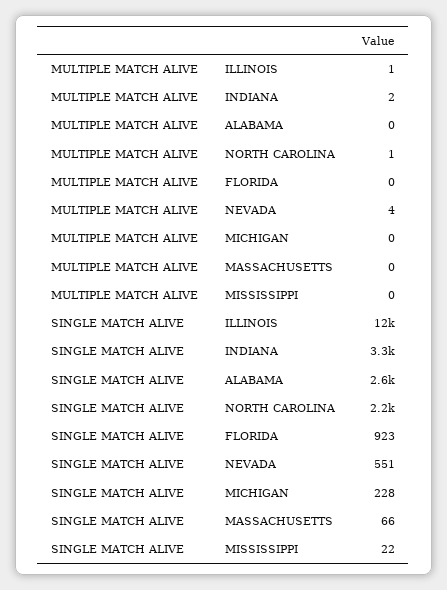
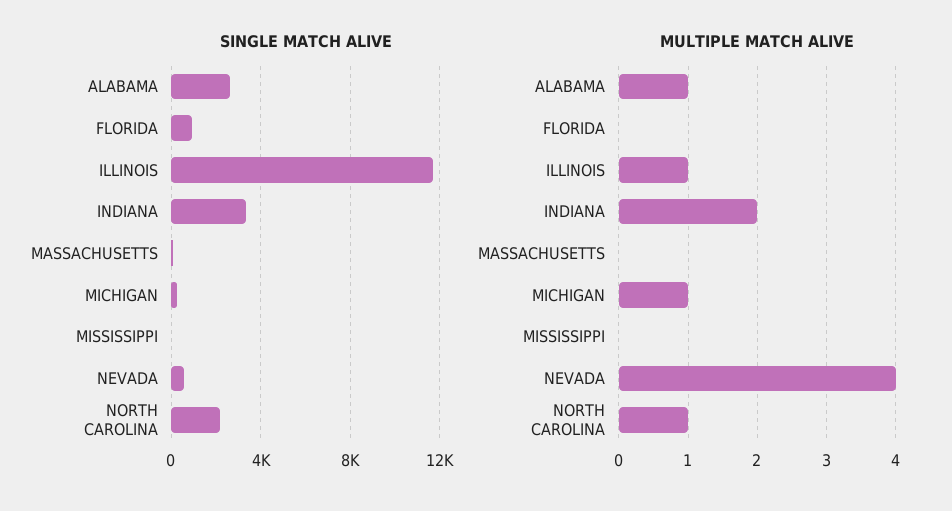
  {
    "MULTIPLE MATCH ALIVE": {
      "ILLINOIS": 1,
      "INDIANA": 2,
-     "ALABAMA": 0,
+     "ALABAMA": 1,
      "NORTH CAROLINA": 1,
      "FLORIDA": 0,
      "NEVADA": 4,
-     "MICHIGAN": 0,
+     "MICHIGAN": 1,
      "MASSACHUSETTS": 0,
      "MISSISSIPPI": 0
    },
    "SINGLE MATCH ALIVE": {
      "ILLINOIS": 12000,
      "INDIANA": 3300,
      "ALABAMA": 2600,
      "NORTH CAROLINA": 2200,
      "FLORIDA": 923,
      "NEVADA": 551,
      "MICHIGAN": 228,
      "MASSACHUSETTS": 66,
      "MISSISSIPPI": 22
    }
  }

